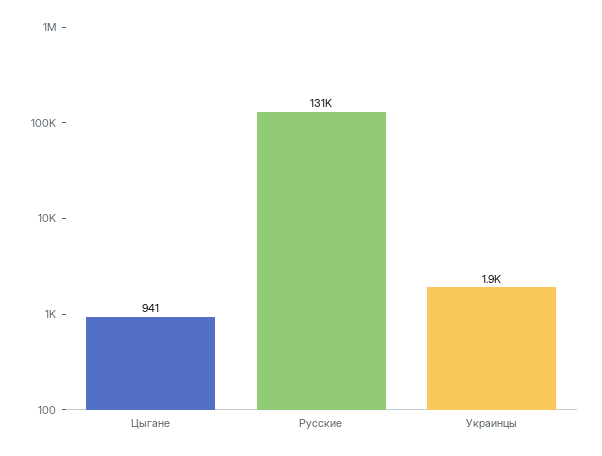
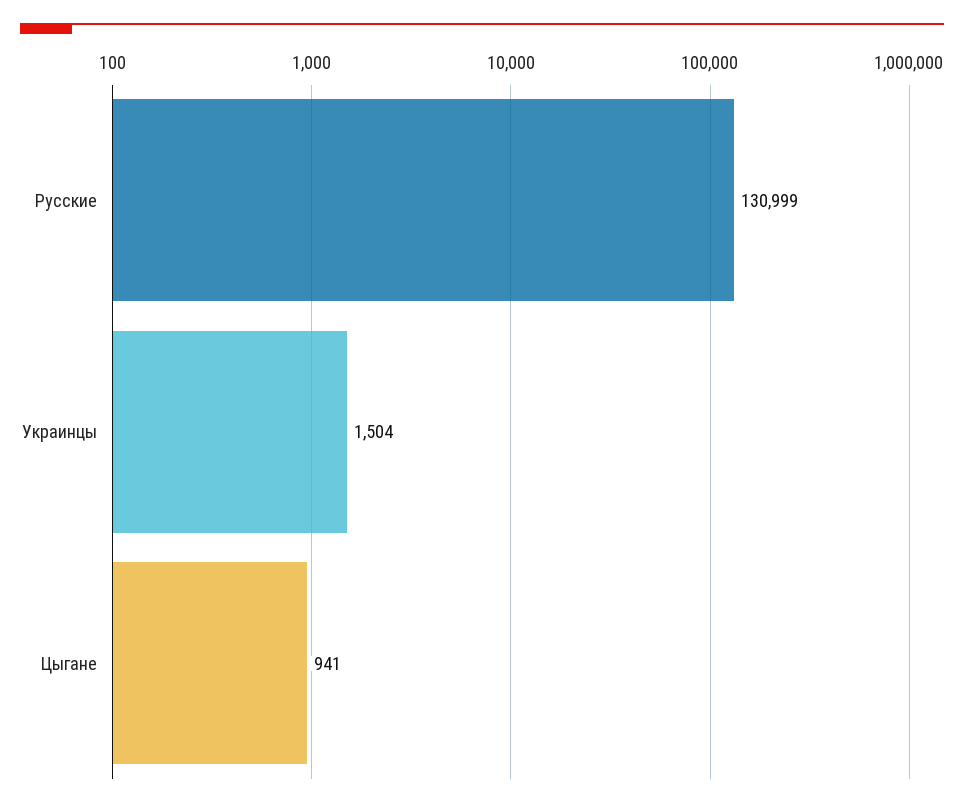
  {
    "Цыгане": 941,
    "Русские": 130999,
-   "Украинцы": 1900
+   "Украинцы": 1504
  }

